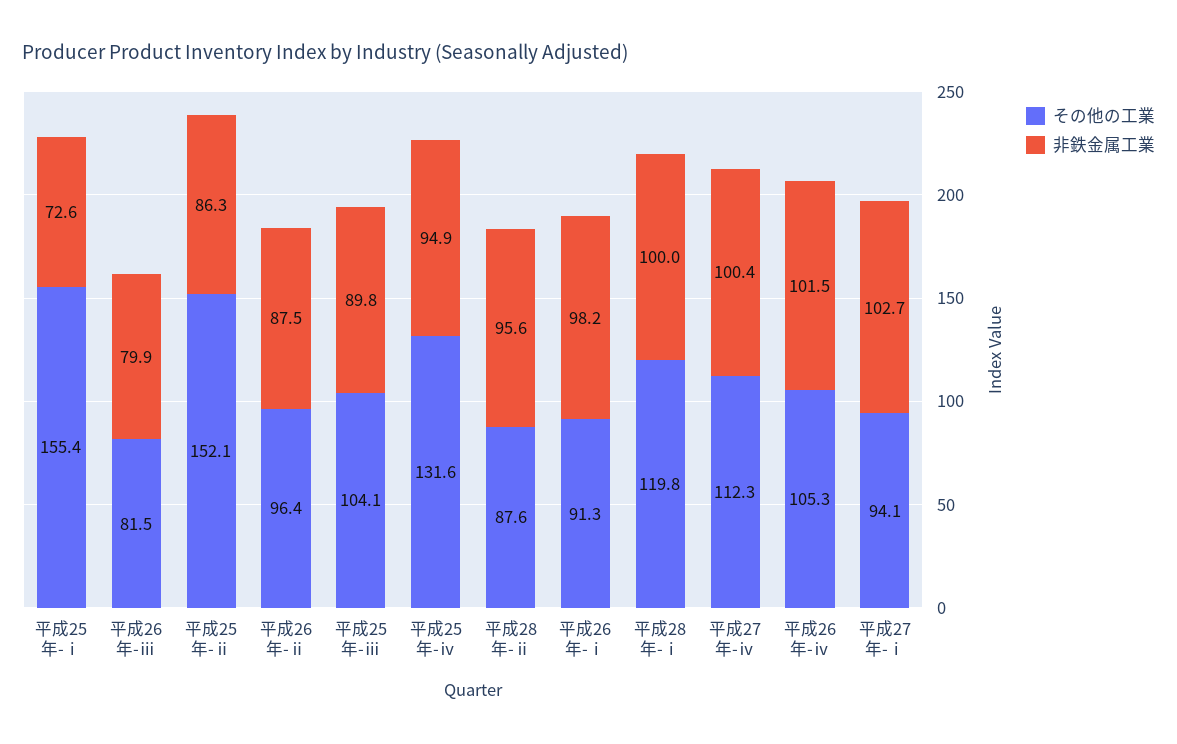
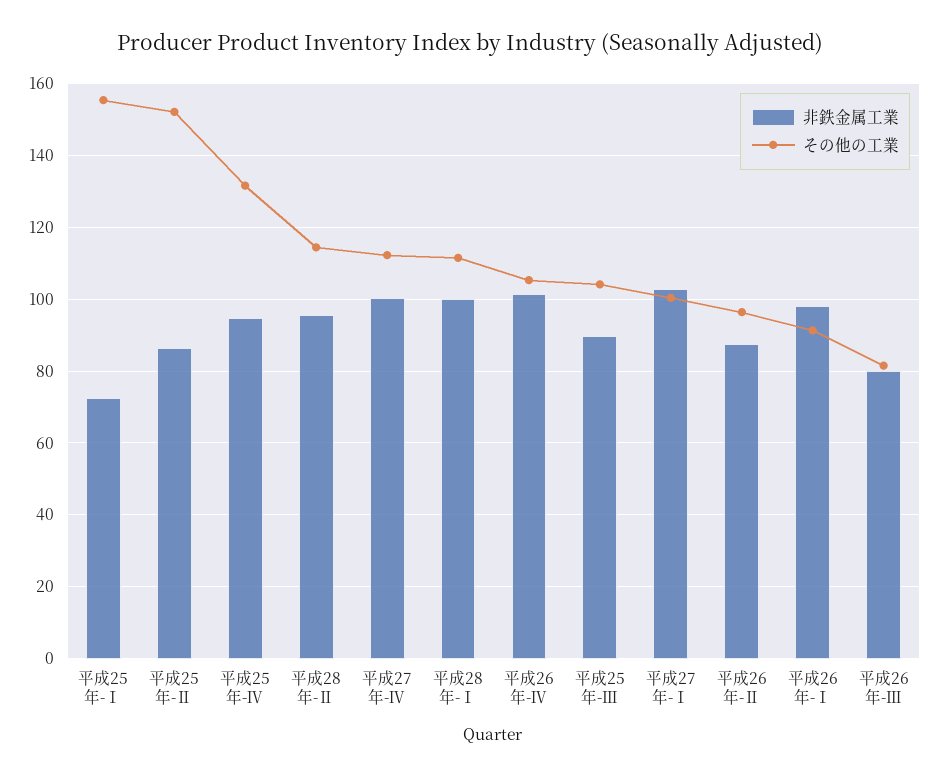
  {
    "その他の工業": {
      "平成25年-ⅰ": 155.4,
      "平成26年-ⅲ": 81.5,
      "平成25年-ⅱ": 152.1,
      "平成26年-ⅱ": 96.4,
      "平成25年-ⅲ": 104.1,
      "平成25年-ⅳ": 131.6,
-     "平成28年-ⅱ": 87.6,
+     "平成28年-ⅱ": 114,
      "平成26年-ⅰ": 91.3,
-     "平成28年-ⅰ": 119.8,
+     "平成28年-ⅰ": 112,
      "平成27年-ⅳ": 112.3,
      "平成26年-ⅳ": 105.3,
-     "平成27年-ⅰ": 94.1
+     "平成27年-ⅰ": 100
    },
    "非鉄金属工業": {
      "平成25年-ⅰ": 72.6,
      "平成26年-ⅲ": 79.9,
      "平成25年-ⅱ": 86.3,
      "平成26年-ⅱ": 87.5,
      "平成25年-ⅲ": 89.8,
      "平成25年-ⅳ": 94.9,
      "平成28年-ⅱ": 95.6,
      "平成26年-ⅰ": 98.2,
      "平成28年-ⅰ": 100,
      "平成27年-ⅳ": 100.4,
      "平成26年-ⅳ": 101.5,
      "平成27年-ⅰ": 102.7
    }
  }

